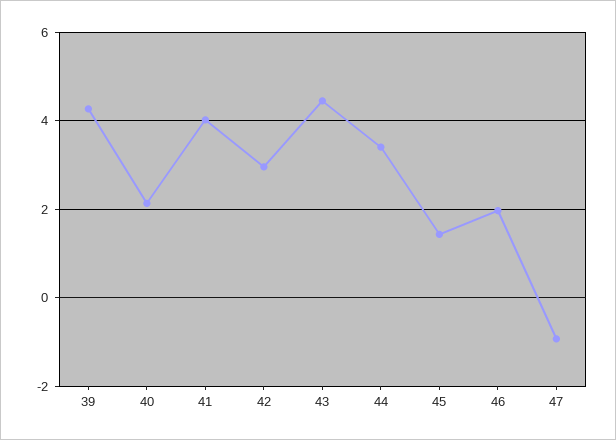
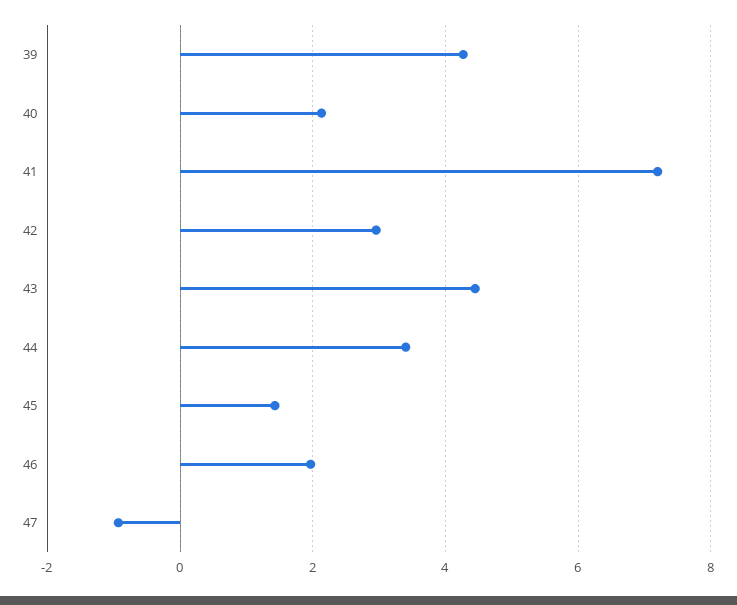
  {
    "39": 4.2,
    "40": 2.2,
-   "41": 4,
+   "41": 7.2,
    "42": 3,
    "43": 4.4,
    "44": 3.4,
    "45": 1.4,
    "46": 2,
    "47": -1
  }

